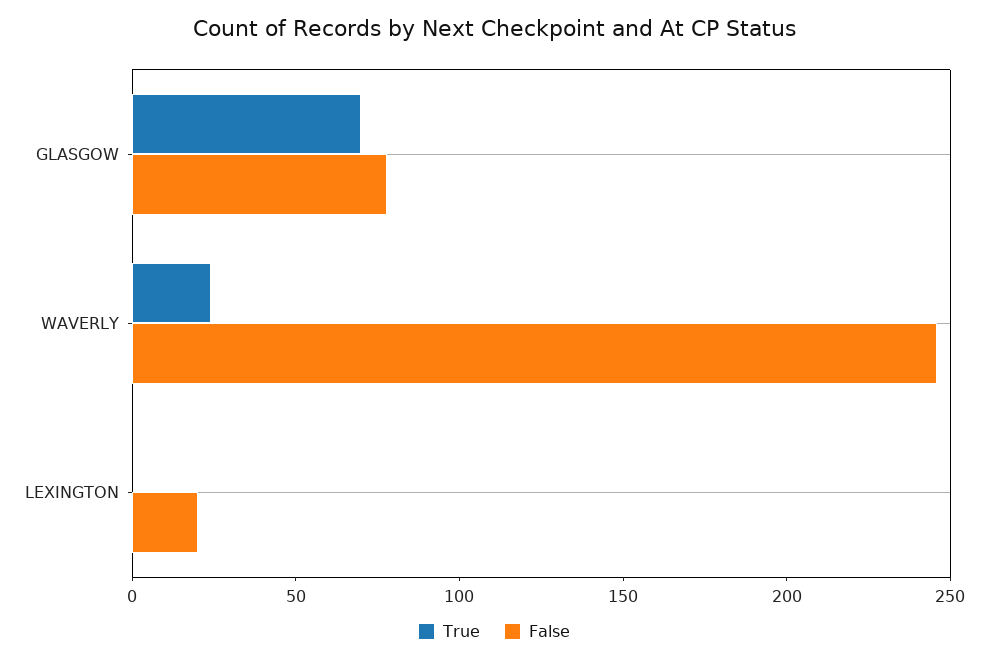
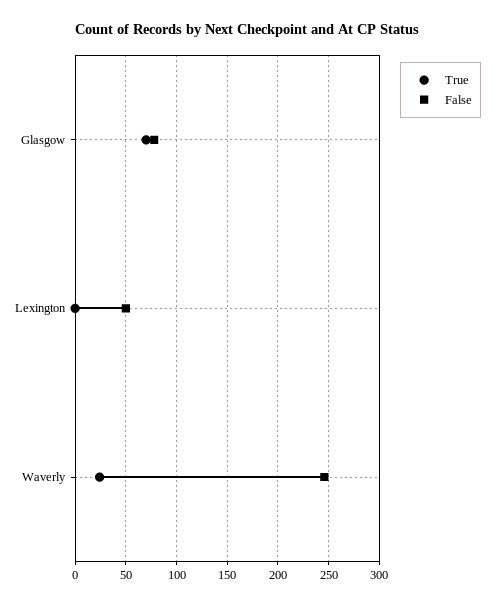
  {
    "True": {
      "GLASGOW": 70,
      "WAVERLY": 20,
      "LEXINGTON": 0
    },
    "False": {
      "GLASGOW": 80,
      "WAVERLY": 250,
-     "LEXINGTON": 20
+     "LEXINGTON": 50
    }
  }

